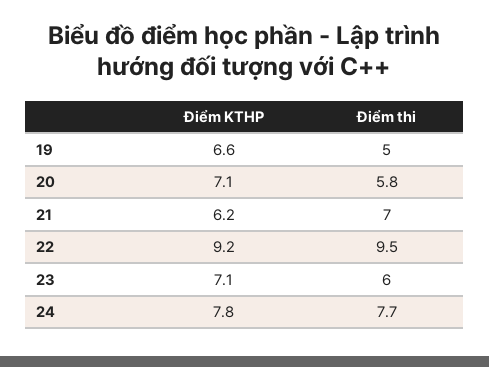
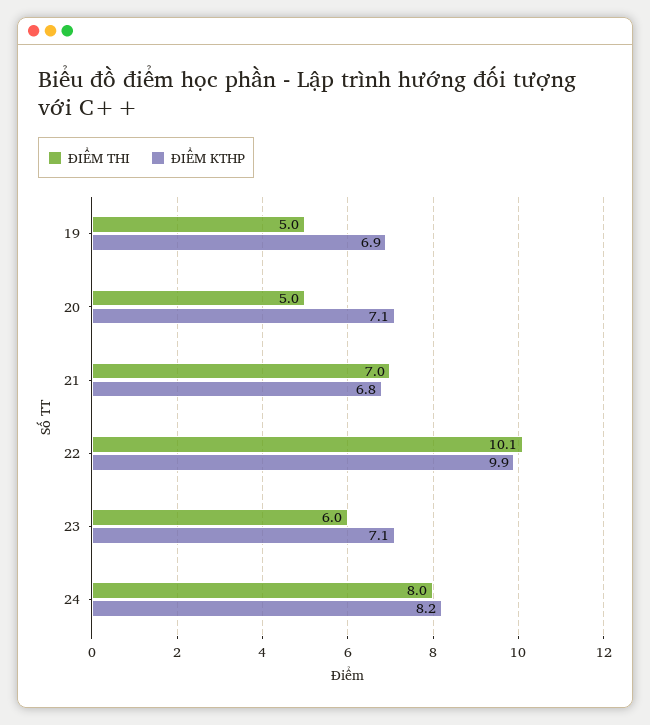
  {
    "Điểm KTHP": {
-     "19": 6.6,
+     "19": 6.9,
      "20": 7.1,
-     "21": 6.2,
+     "21": 6.8,
-     "22": 9.2,
+     "22": 9.9,
      "23": 7.1,
-     "24": 7.8
+     "24": 8.2
    },
    "Điểm thi": {
      "19": 5,
-     "20": 5.8,
+     "20": 5,
      "21": 7,
-     "22": 9.5,
+     "22": 10.1,
      "23": 6,
-     "24": 7.7
+     "24": 8
    }
  }

